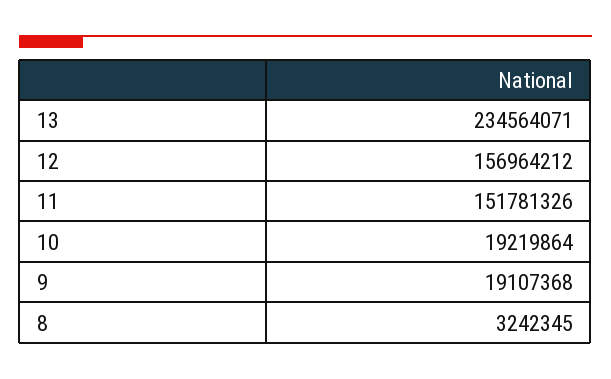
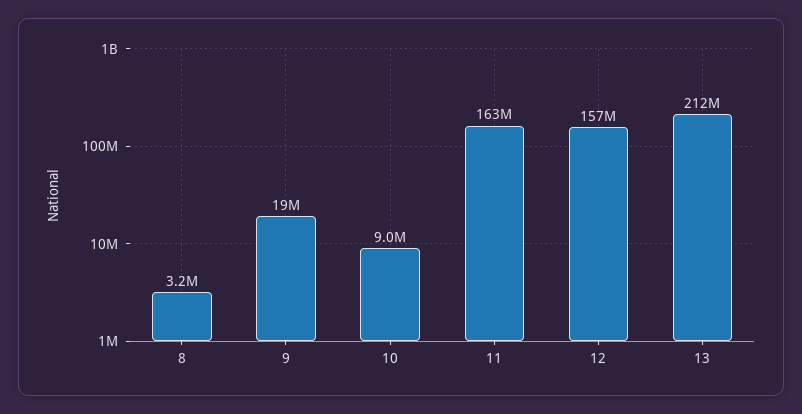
  {
-   "13": 234564071,
+   "13": 212000000,
    "12": 156964212,
-   "11": 151781326,
+   "11": 163000000,
-   "10": 19219864,
+   "10": 9000000,
    "9": 19107368,
    "8": 3242345
  }

